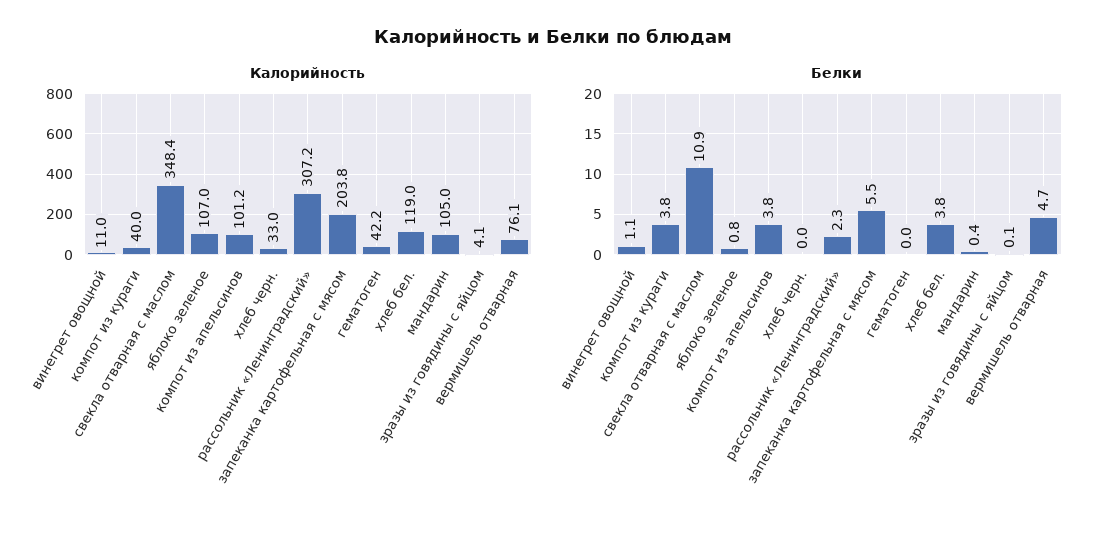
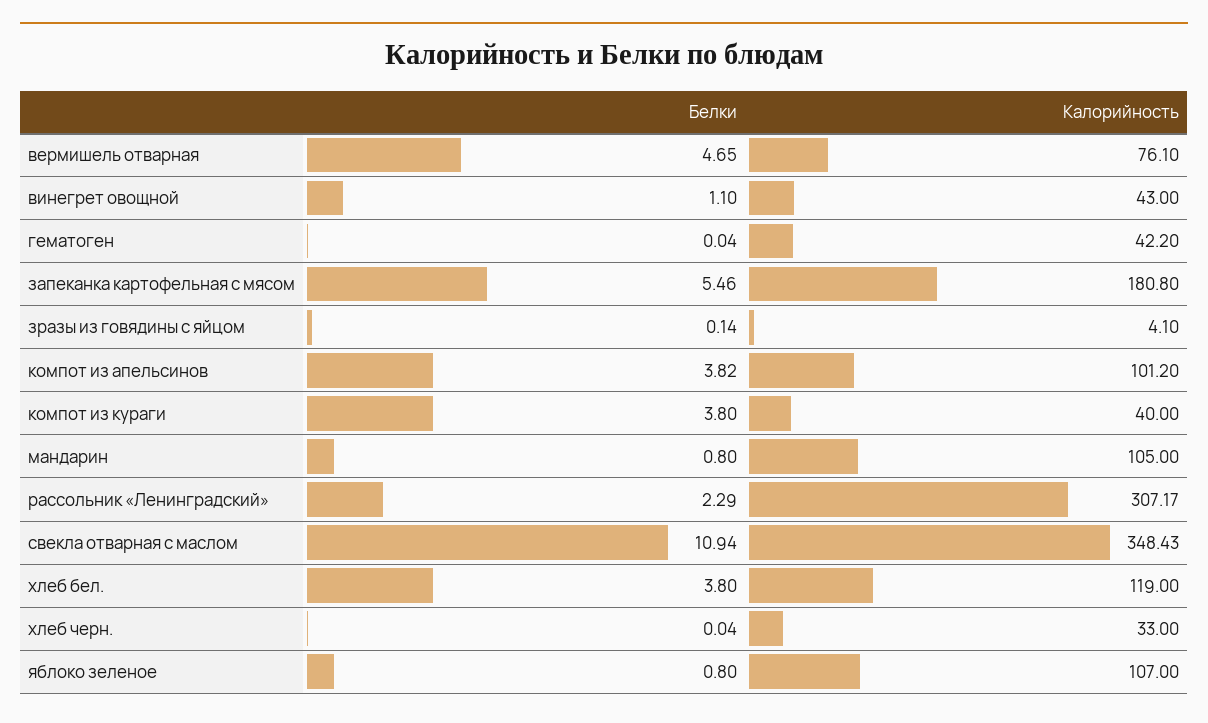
  {
    "Калорийность": {
-     "винегрет овощной": 11,
+     "винегрет овощной": 43,
      "компот из кураги": 40,
      "свекла отварная с маслом": 348.43,
      "яблоко зеленое": 107,
      "компот из апельсинов": 101.2,
      "хлеб черн.": 33,
      "рассольник «Ленинградский»": 307.17,
-     "запеканка картофельная с мясом": 203.8,
+     "запеканка картофельная с мясом": 180.8,
      "гематоген": 42.2,
      "хлеб бел.": 119,
      "мандарин": 105,
      "зразы из говядины с яйцом": 4.1,
      "вермишель отварная": 76.1
    },
    "Белки": {
      "винегрет овощной": 1.1,
      "компот из кураги": 3.8,
      "свекла отварная с маслом": 10.94,
      "яблоко зеленое": 0.8,
      "компот из апельсинов": 3.82,
      "хлеб черн.": 0.04,
      "рассольник «Ленинградский»": 2.29,
      "запеканка картофельная с мясом": 5.46,
      "гематоген": 0.04,
      "хлеб бел.": 3.8,
-     "мандарин": 0.4,
+     "мандарин": 0.8,
      "зразы из говядины с яйцом": 0.14,
      "вермишель отварная": 4.65
    }
  }

